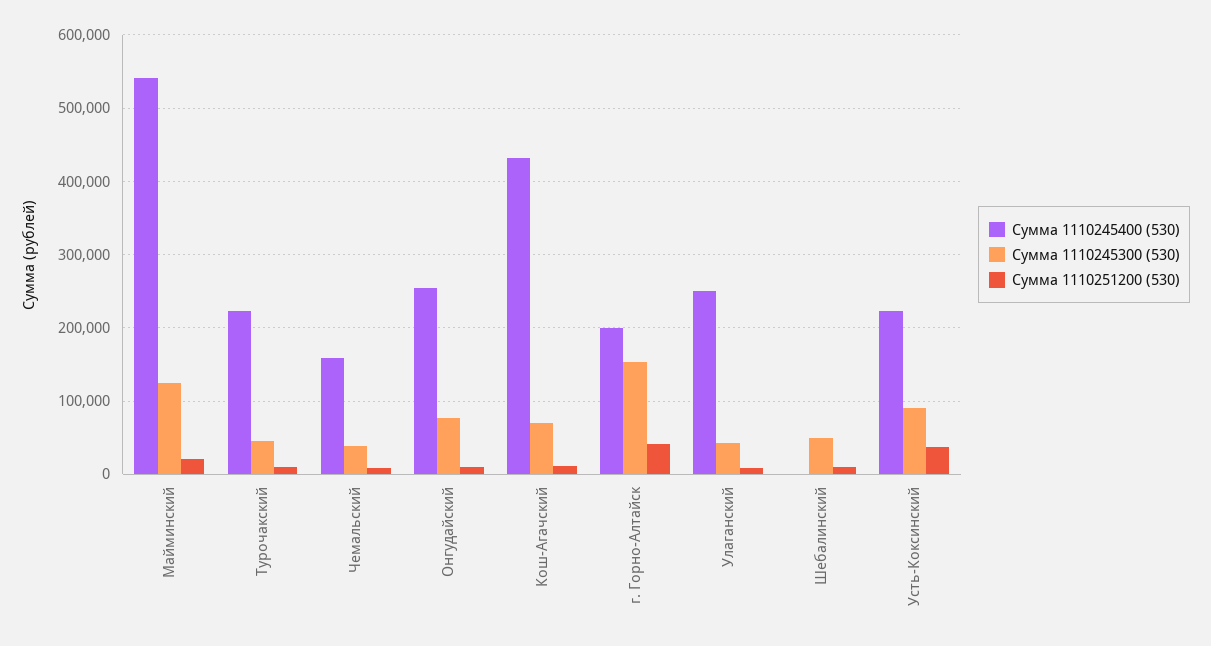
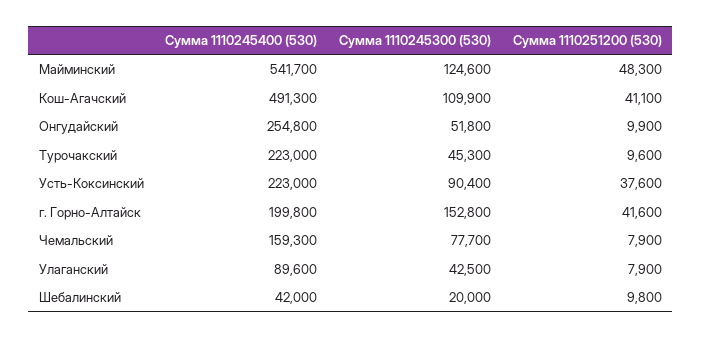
  {
    "Сумма 1110245400 (530)": {
      "Майминский": 541700,
      "Турочакский": 223000,
      "Чемальский": 159300,
      "Онгудайский": 254800,
-     "Кош-Агачский": 430000,
+     "Кош-Агачский": 491300,
      "г. Горно-Алтайск": 199800,
-     "Улаганский": 250000,
+     "Улаганский": 89600,
-     "Шебалинский": 0,
+     "Шебалинский": 42000,
      "Усть-Коксинский": 223000
    },
    "Сумма 1110245300 (530)": {
      "Майминский": 124600,
      "Турочакский": 45300,
-     "Чемальский": 40000,
+     "Чемальский": 77700,
-     "Онгудайский": 80000,
+     "Онгудайский": 51800,
-     "Кош-Агачский": 70000,
+     "Кош-Агачский": 109900,
      "г. Горно-Алтайск": 152800,
      "Улаганский": 42500,
-     "Шебалинский": 50000,
+     "Шебалинский": 20000,
      "Усть-Коксинский": 90400
    },
    "Сумма 1110251200 (530)": {
-     "Майминский": 20000,
+     "Майминский": 48300,
      "Турочакский": 9600,
      "Чемальский": 7900,
      "Онгудайский": 9900,
-     "Кош-Агачский": 10000,
+     "Кош-Агачский": 41100,
      "г. Горно-Алтайск": 41600,
      "Улаганский": 7900,
      "Шебалинский": 9800,
      "Усть-Коксинский": 37600
    }
  }

